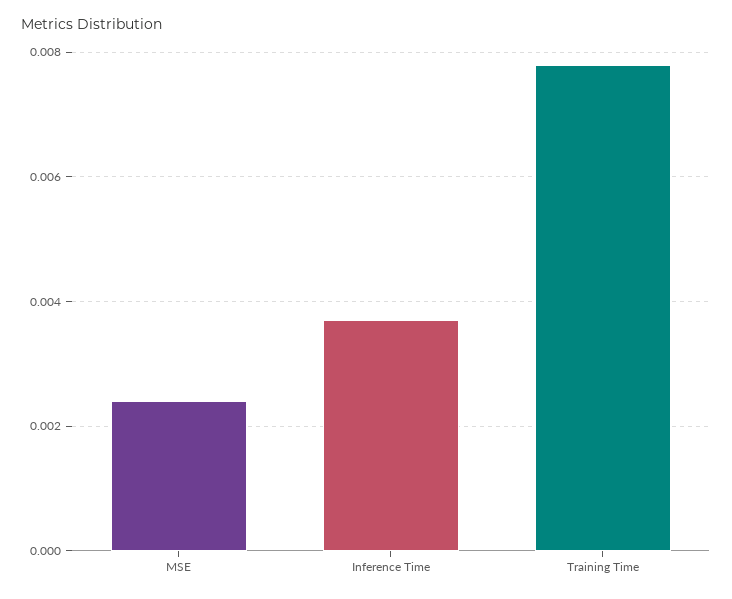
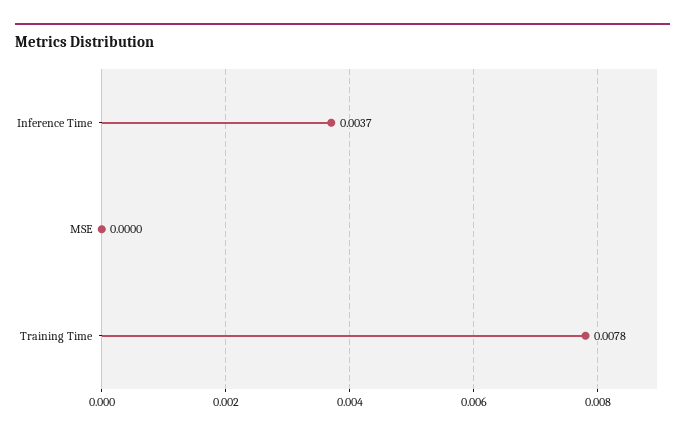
  {
-   "MSE": 0.0025,
+   "MSE": 0,
    "Inference Time": 0.0037,
    "Training Time": 0.0078
  }

